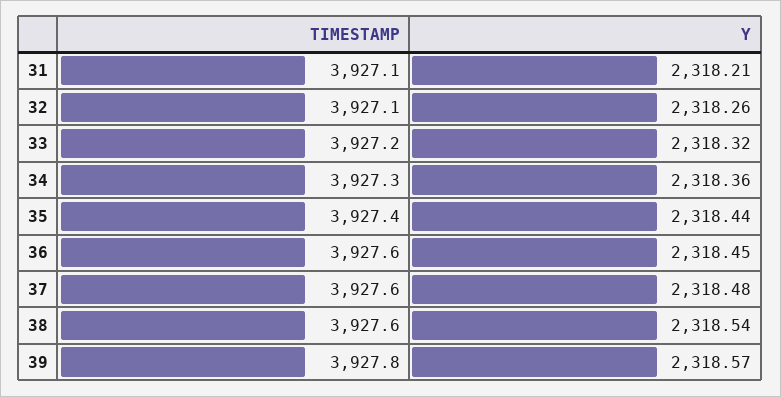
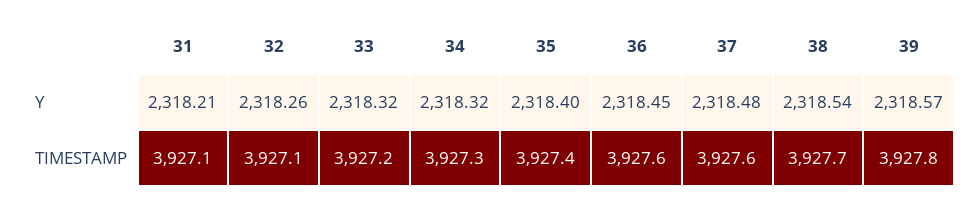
  {
    "TIMESTAMP": {
      "31": 3927.1,
      "32": 3927.1,
      "33": 3927.2,
      "34": 3927.3,
      "35": 3927.4,
      "36": 3927.6,
      "37": 3927.6,
-     "38": 3927.6,
+     "38": 3927.7,
      "39": 3927.8
    },
    "Y": {
      "31": 2318.21,
      "32": 2318.26,
      "33": 2318.32,
-     "34": 2318.36,
+     "34": 2318.32,
-     "35": 2318.44,
+     "35": 2318.4,
      "36": 2318.45,
      "37": 2318.48,
      "38": 2318.54,
      "39": 2318.57
    }
  }

